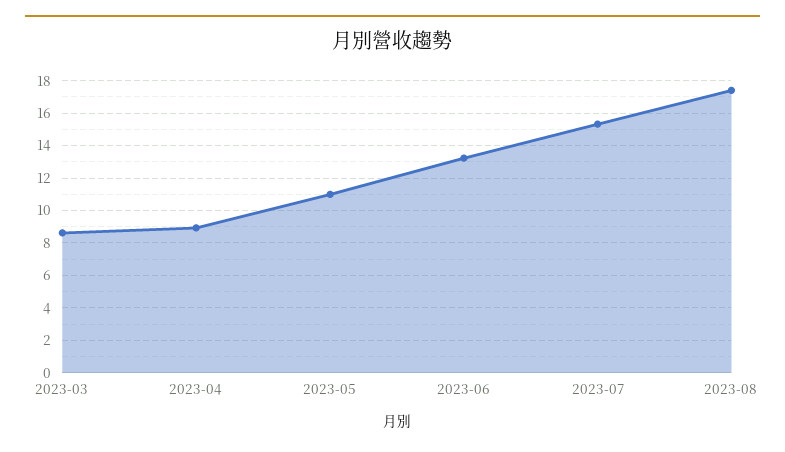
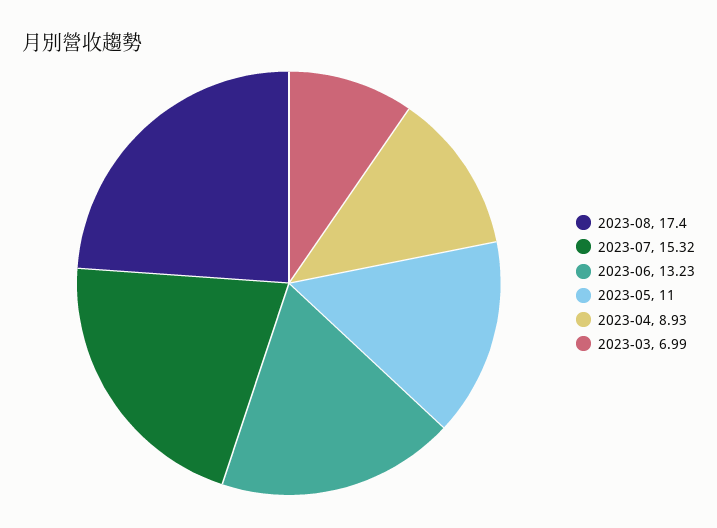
  {
-   "2023-03": 8.5,
+   "2023-03": 6.99,
    "2023-04": 8.93,
    "2023-05": 11,
    "2023-06": 13.23,
    "2023-07": 15.32,
    "2023-08": 17.4
  }

